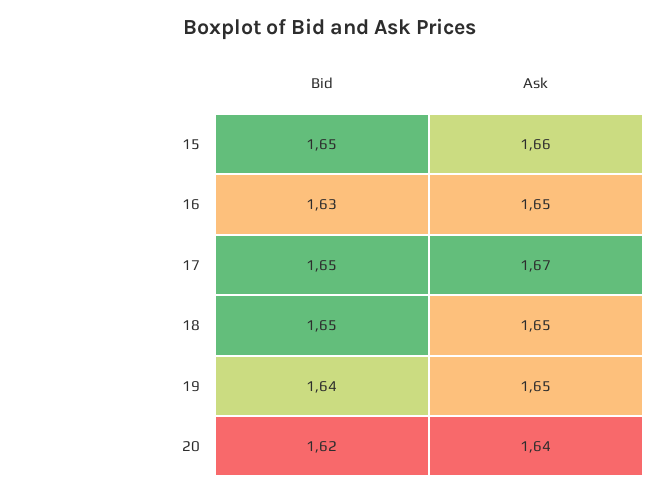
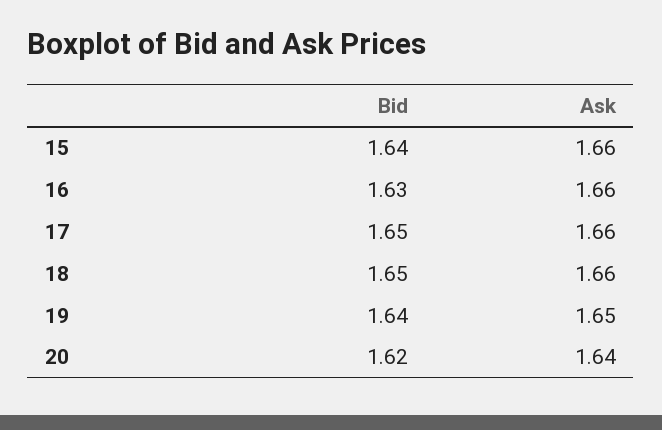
  {
    "Bid": {
-     "15": 1.65,
+     "15": 1.64,
      "16": 1.63,
      "17": 1.65,
      "18": 1.65,
      "19": 1.64,
      "20": 1.62
    },
    "Ask": {
      "15": 1.66,
-     "16": 1.65,
+     "16": 1.66,
-     "17": 1.67,
+     "17": 1.66,
-     "18": 1.65,
+     "18": 1.66,
      "19": 1.65,
      "20": 1.64
    }
  }

